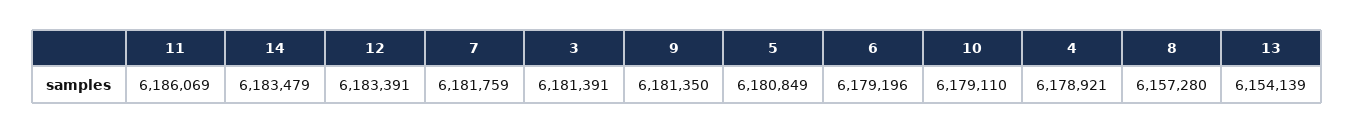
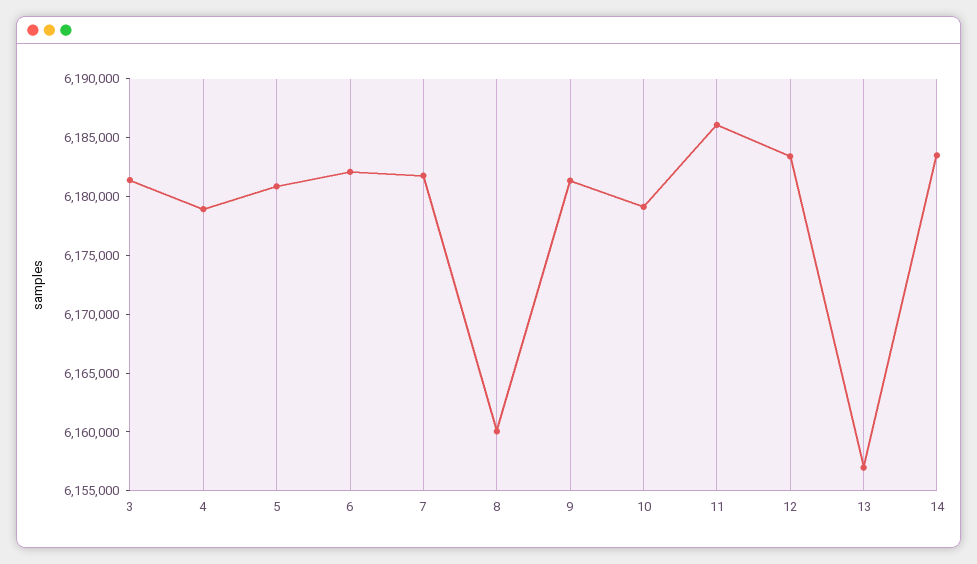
  {
    "11": 6186069,
    "14": 6183479,
    "12": 6183391,
    "7": 6181759,
    "3": 6181391,
    "9": 6181350,
    "5": 6180849,
-   "6": 6179196,
+   "6": 6182000,
    "10": 6179110,
    "4": 6178921,
-   "8": 6157280,
+   "8": 6160000,
-   "13": 6154139
+   "13": 6157000
  }

